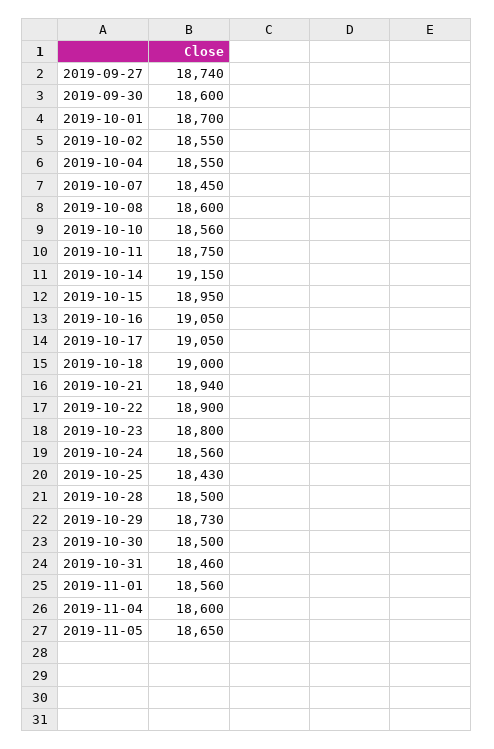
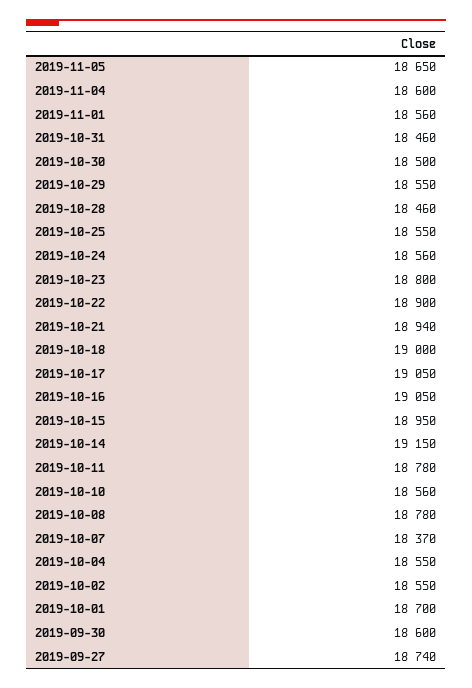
  {
    "2019-09-27": 18740,
    "2019-09-30": 18600,
    "2019-10-01": 18700,
    "2019-10-02": 18550,
    "2019-10-04": 18550,
-   "2019-10-07": 18450,
+   "2019-10-07": 18370,
-   "2019-10-08": 18600,
+   "2019-10-08": 18780,
    "2019-10-10": 18560,
-   "2019-10-11": 18750,
+   "2019-10-11": 18780,
    "2019-10-14": 19150,
    "2019-10-15": 18950,
    "2019-10-16": 19050,
    "2019-10-17": 19050,
    "2019-10-18": 19000,
    "2019-10-21": 18940,
    "2019-10-22": 18900,
    "2019-10-23": 18800,
    "2019-10-24": 18560,
-   "2019-10-25": 18430,
+   "2019-10-25": 18550,
-   "2019-10-28": 18500,
+   "2019-10-28": 18460,
-   "2019-10-29": 18730,
+   "2019-10-29": 18550,
    "2019-10-30": 18500,
    "2019-10-31": 18460,
    "2019-11-01": 18560,
    "2019-11-04": 18600,
    "2019-11-05": 18650
  }

